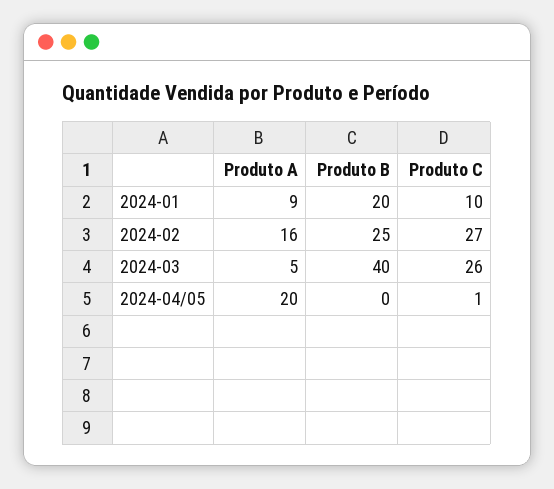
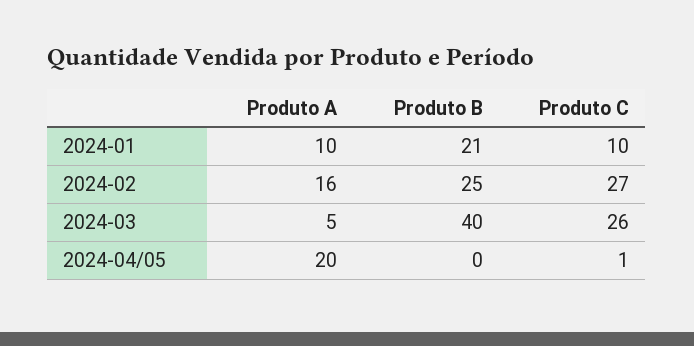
  {
    "Produto A": {
-     "2024-01": 9,
+     "2024-01": 10,
      "2024-02": 16,
      "2024-03": 5,
      "2024-04/05": 20
    },
    "Produto B": {
-     "2024-01": 20,
+     "2024-01": 21,
      "2024-02": 25,
      "2024-03": 40,
      "2024-04/05": 0
    },
    "Produto C": {
      "2024-01": 10,
      "2024-02": 27,
      "2024-03": 26,
      "2024-04/05": 1
    }
  }

